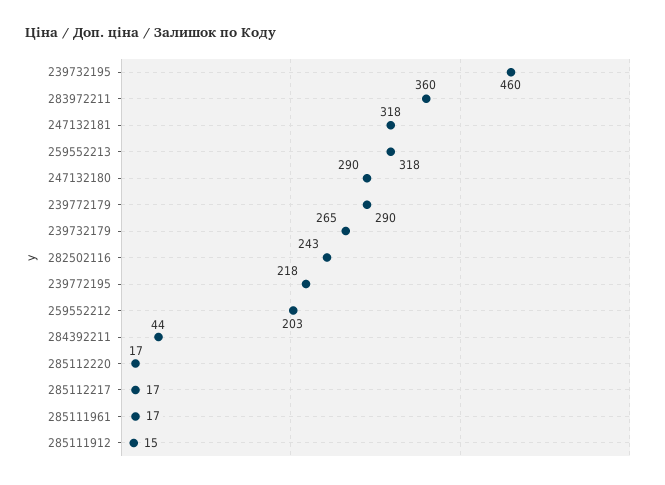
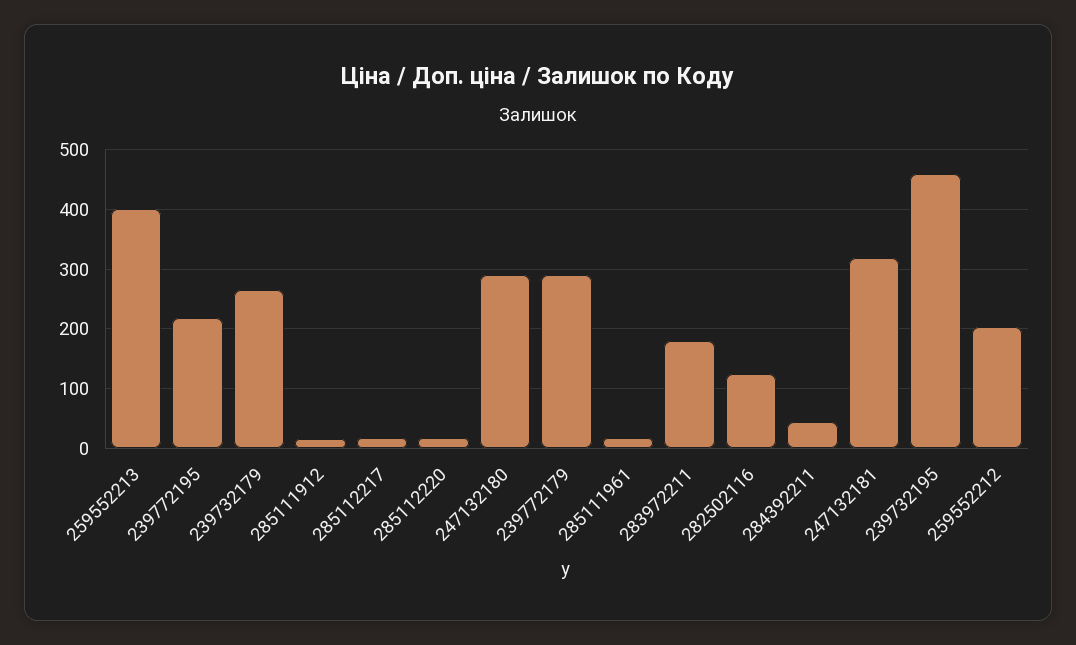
  {
    "239732195": 460,
-   "283972211": 360,
+   "283972211": 180,
    "247132181": 318,
-   "259552213": 318,
+   "259552213": 400,
    "247132180": 290,
    "239772179": 290,
    "239732179": 265,
-   "282502116": 243,
+   "282502116": 120,
    "239772195": 218,
    "259552212": 203,
    "284392211": 44,
    "285112220": 17,
    "285112217": 17,
    "285111961": 17,
    "285111912": 15
  }

